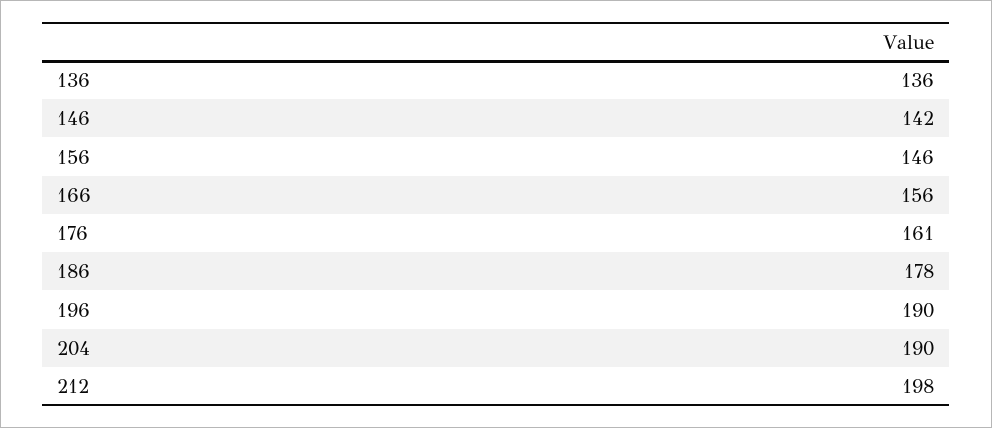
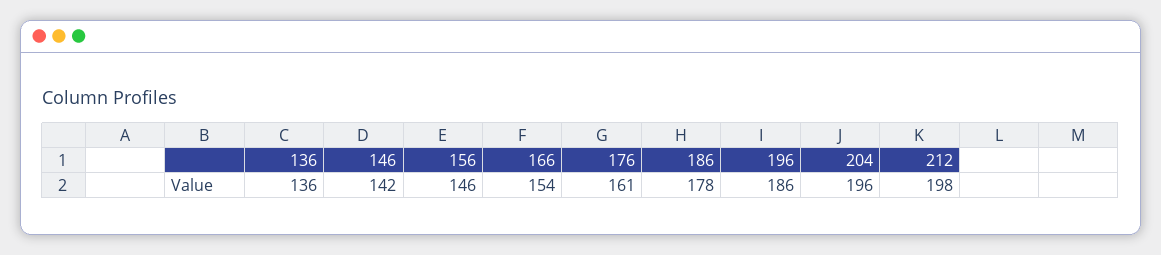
  {
    "136": 136,
    "146": 142,
    "156": 146,
-   "166": 156,
+   "166": 154,
    "176": 161,
    "186": 178,
-   "196": 190,
+   "196": 186,
-   "204": 190,
+   "204": 196,
    "212": 198
  }

